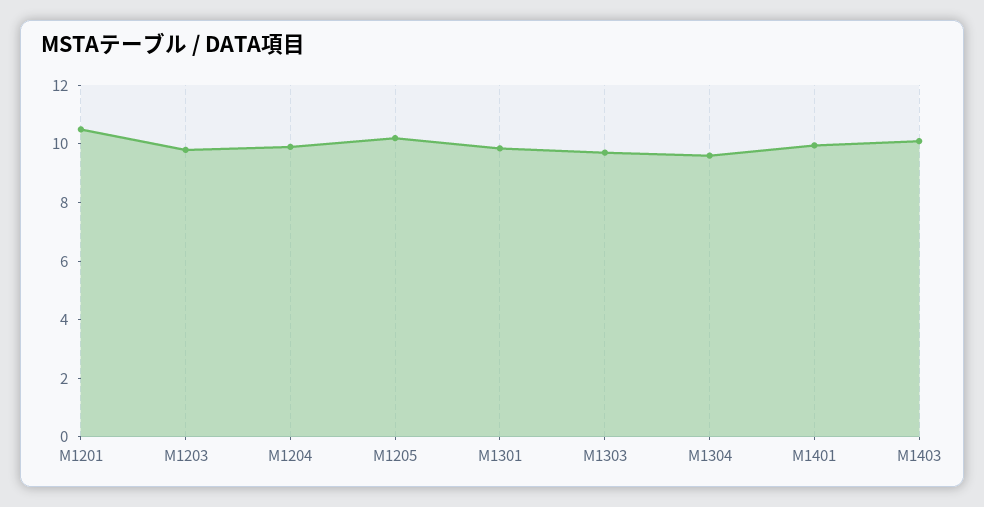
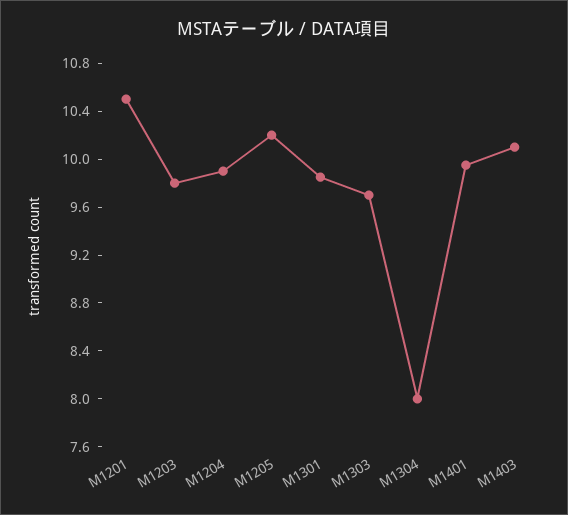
  {
    "M1201": 10.5,
    "M1203": 9.8,
    "M1204": 9.9,
    "M1205": 10.2,
    "M1301": 9.9,
    "M1303": 9.7,
-   "M1304": 9.5,
+   "M1304": 8,
    "M1401": 10,
    "M1403": 10.1
  }

